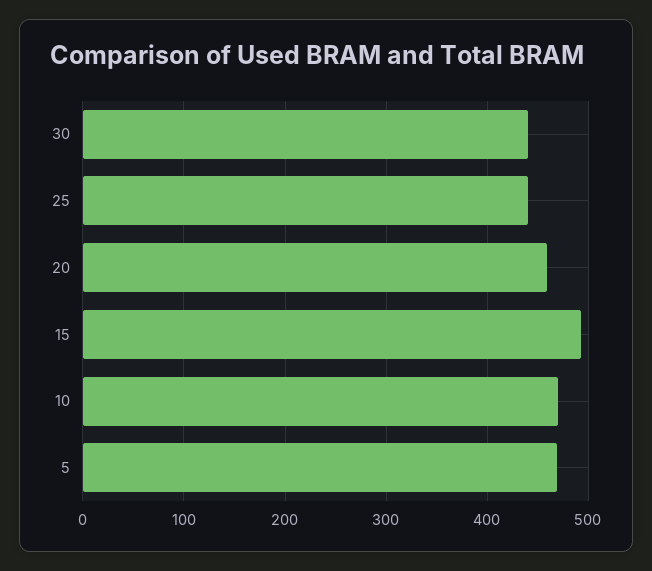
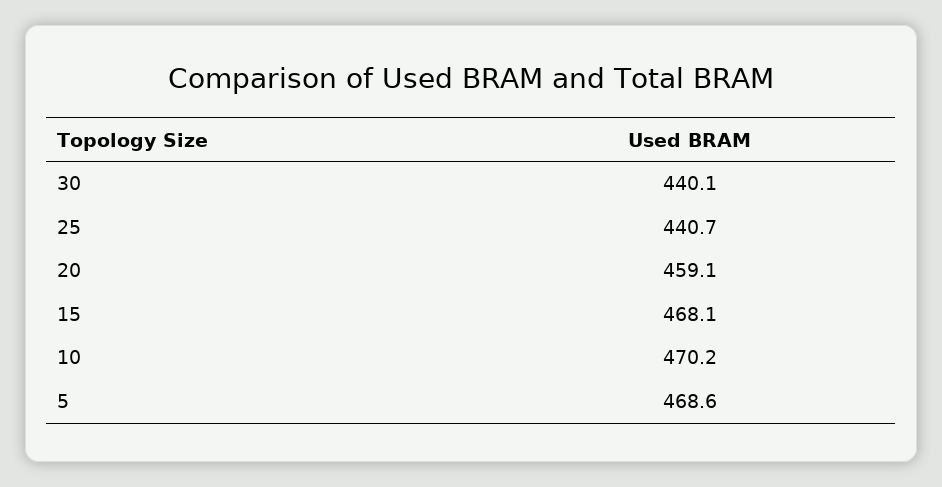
  {
    "30": 440.1,
    "25": 440.7,
    "20": 459.1,
-   "15": 490,
+   "15": 468.1,
    "10": 470.2,
    "5": 468.6
  }

